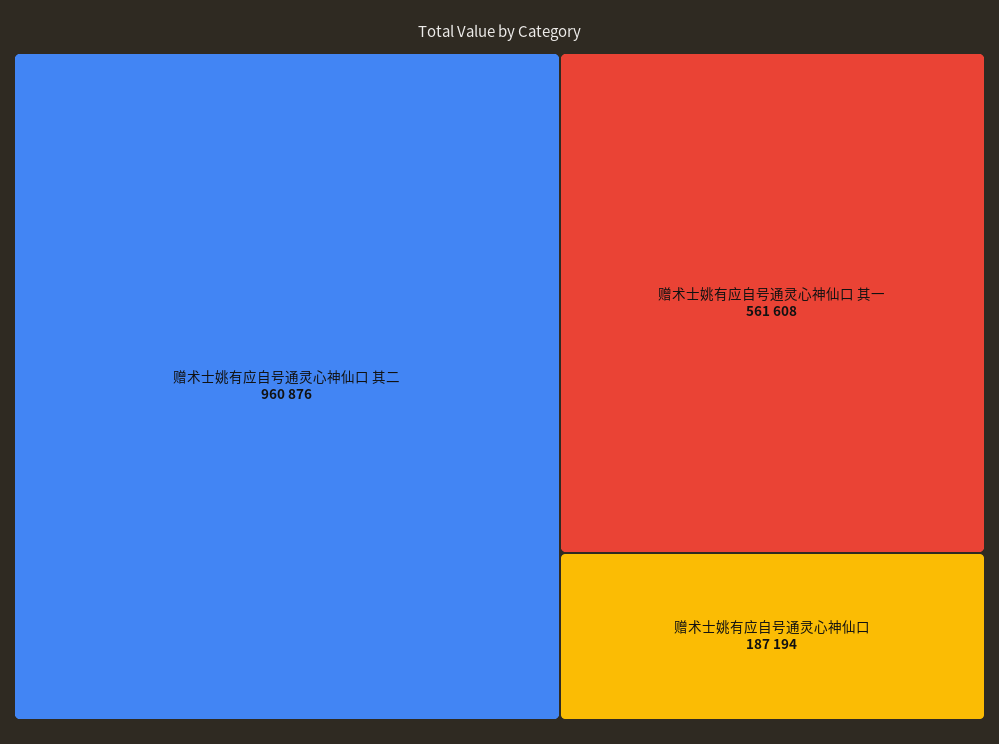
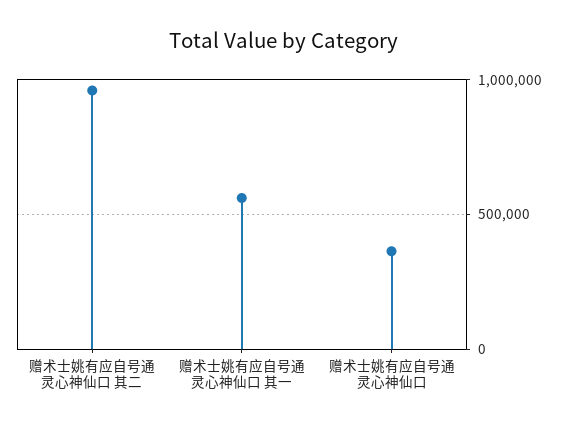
  {
    "赠术士姚有应自号通灵心神仙口 其二": 960876,
    "赠术士姚有应自号通灵心神仙口 其一": 561608,
-   "赠术士姚有应自号通灵心神仙口": 187194
+   "赠术士姚有应自号通灵心神仙口": 350000
  }

